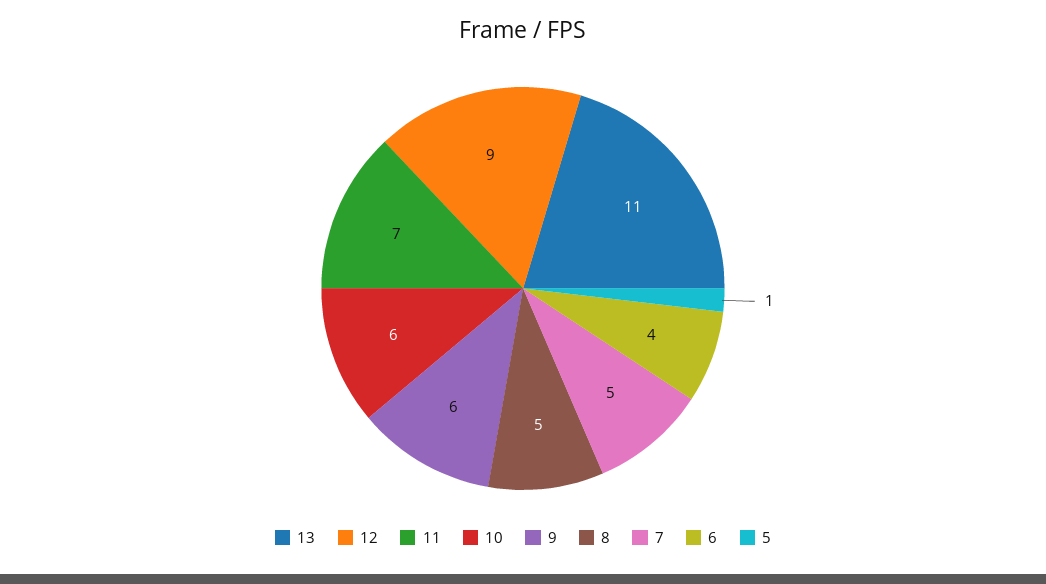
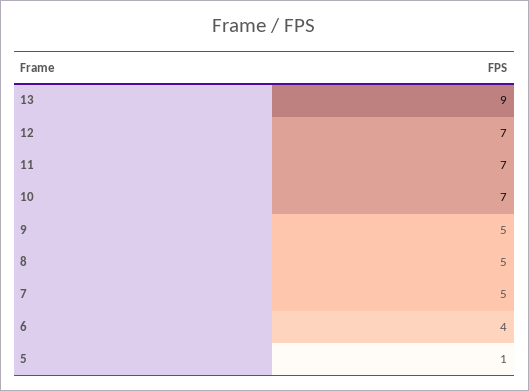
  {
-   "13": 11,
+   "13": 9,
-   "12": 9,
+   "12": 7,
    "11": 7,
-   "10": 6,
+   "10": 7,
-   "9": 6,
+   "9": 5,
    "8": 5,
    "7": 5,
    "6": 4,
    "5": 1
  }

